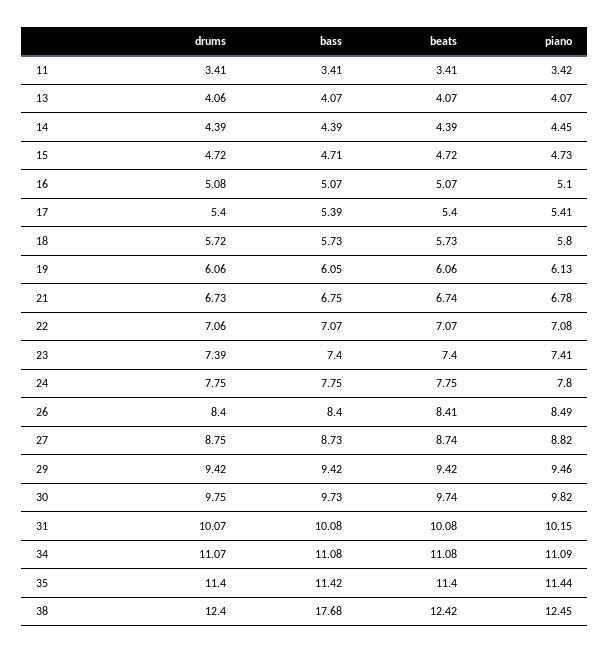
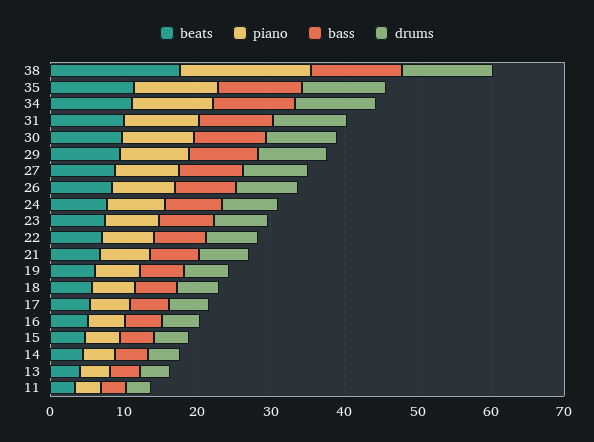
  {
    "drums": {
      "11": 3.41,
      "13": 4.06,
      "14": 4.39,
      "15": 4.72,
      "16": 5.08,
      "17": 5.4,
      "18": 5.72,
      "19": 6.06,
      "21": 6.73,
      "22": 7.06,
      "23": 7.39,
      "24": 7.75,
      "26": 8.4,
      "27": 8.75,
      "29": 9.42,
      "30": 9.75,
      "31": 10.07,
      "34": 11.07,
      "35": 11.4,
      "38": 12.4
    },
    "bass": {
      "11": 3.41,
      "13": 4.07,
      "14": 4.39,
      "15": 4.71,
      "16": 5.07,
      "17": 5.39,
      "18": 5.73,
      "19": 6.05,
      "21": 6.75,
      "22": 7.07,
      "23": 7.4,
      "24": 7.75,
      "26": 8.4,
      "27": 8.73,
      "29": 9.42,
      "30": 9.73,
      "31": 10.08,
      "34": 11.08,
      "35": 11.42,
-     "38": 17.68
+     "38": 12
    },
    "beats": {
      "11": 3.41,
      "13": 4.07,
      "14": 4.39,
      "15": 4.72,
      "16": 5.07,
      "17": 5.4,
      "18": 5.73,
      "19": 6.06,
      "21": 6.74,
      "22": 7.07,
      "23": 7.4,
      "24": 7.75,
      "26": 8.41,
      "27": 8.74,
      "29": 9.42,
      "30": 9.74,
      "31": 10.08,
      "34": 11.08,
      "35": 11.4,
-     "38": 12.42
+     "38": 18
    },
    "piano": {
      "11": 3.42,
      "13": 4.07,
      "14": 4.45,
      "15": 4.73,
      "16": 5.1,
      "17": 5.41,
      "18": 5.8,
      "19": 6.13,
      "21": 6.78,
      "22": 7.08,
      "23": 7.41,
      "24": 7.8,
      "26": 8.49,
      "27": 8.82,
      "29": 9.46,
      "30": 9.82,
      "31": 10.15,
      "34": 11.09,
      "35": 11.44,
-     "38": 12.45
+     "38": 18
    }
  }

